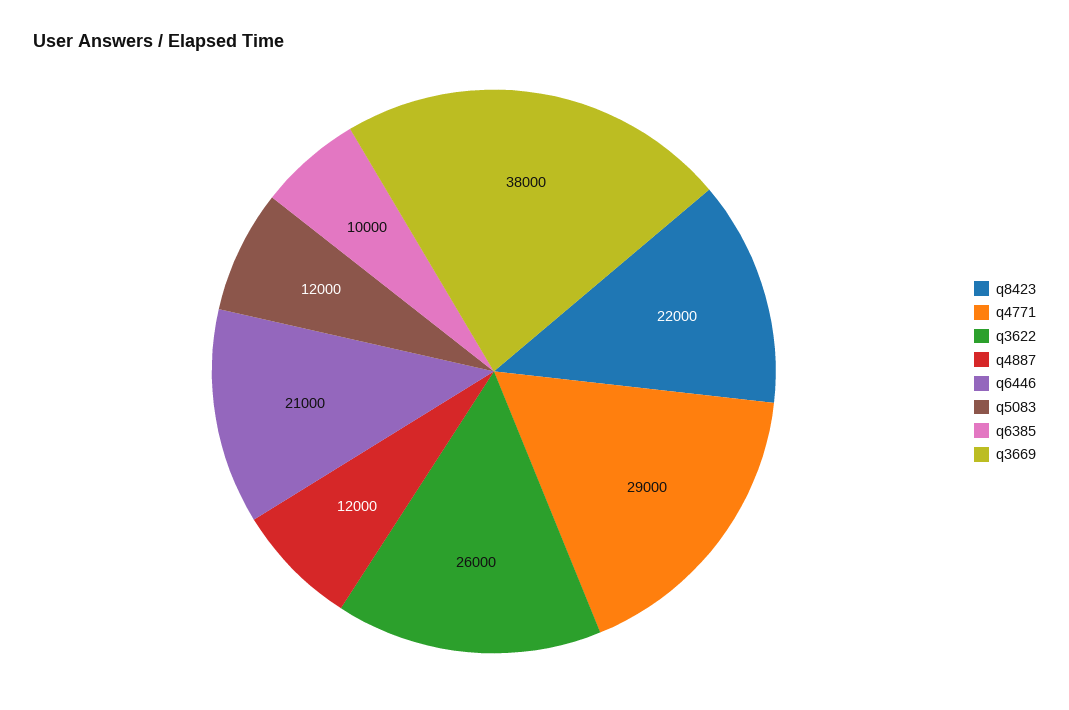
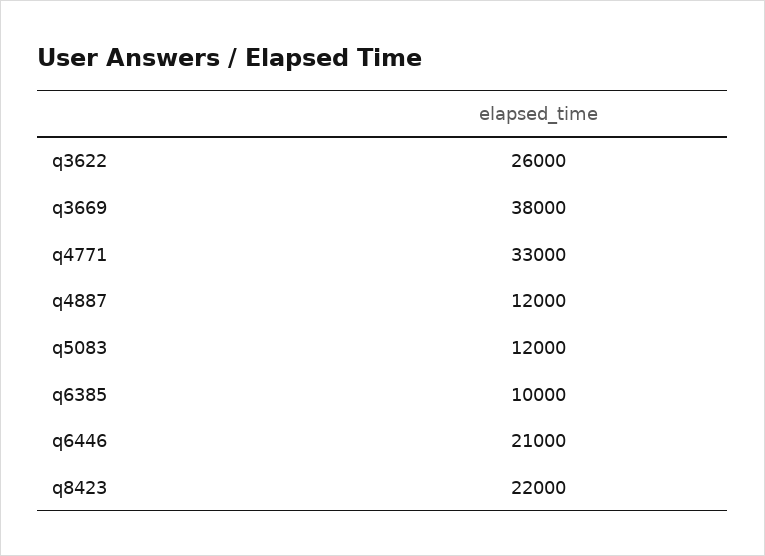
  {
    "q8423": 22000,
-   "q4771": 29000,
+   "q4771": 33000,
    "q3622": 26000,
    "q4887": 12000,
    "q6446": 21000,
    "q5083": 12000,
    "q6385": 10000,
    "q3669": 38000
  }

